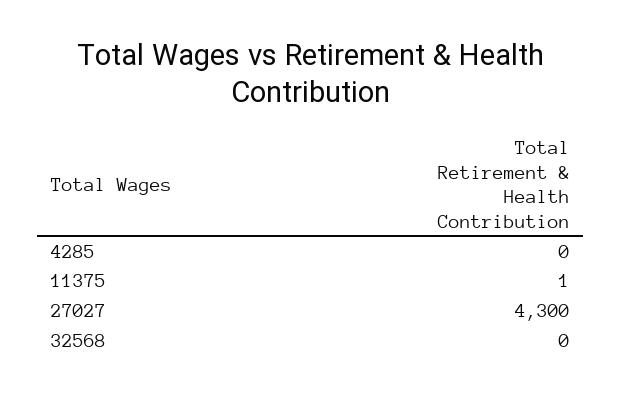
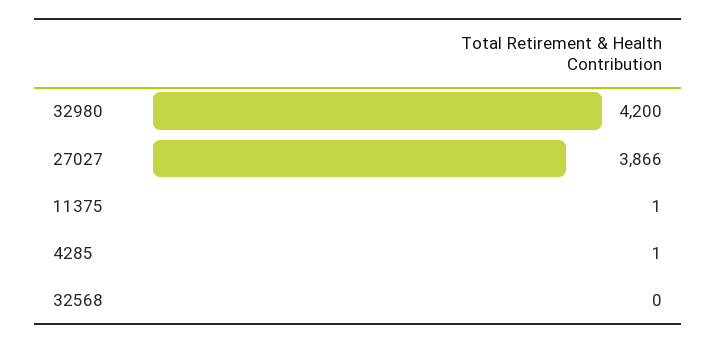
  {
-   "4285": 0,
+   "4285": 1,
    "11375": 1,
-   "27027": 4300,
+   "27027": 3866,
-   "32568": 0
+   "32568": 0,
+   "32980": 4200
  }

